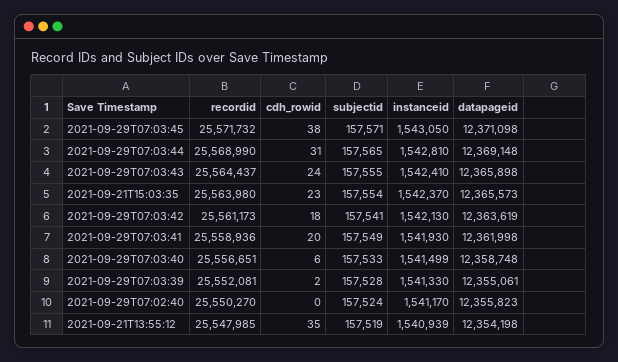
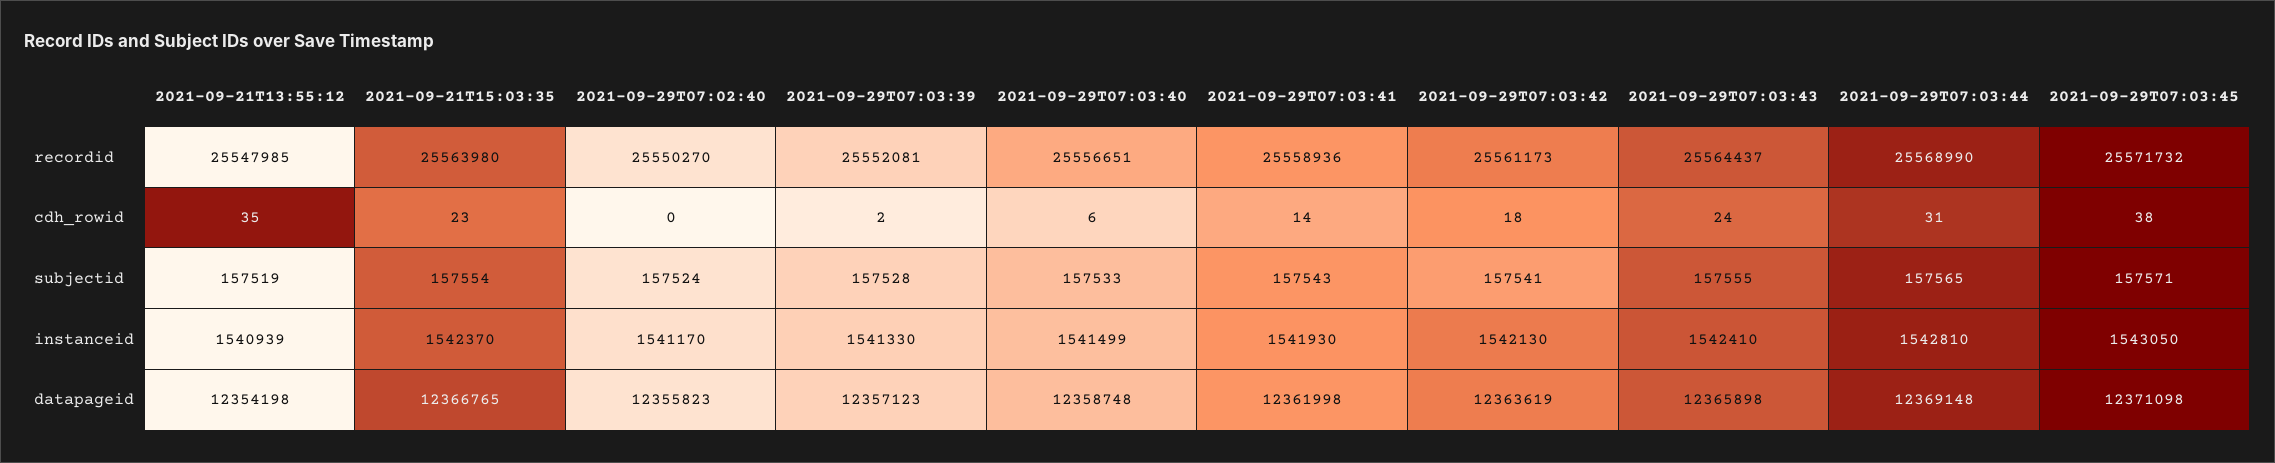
  {
    "recordid": {
      "2021-09-29T07:03:45": 25571732,
      "2021-09-29T07:03:44": 25568990,
      "2021-09-29T07:03:43": 25564437,
      "2021-09-21T15:03:35": 25563980,
      "2021-09-29T07:03:42": 25561173,
      "2021-09-29T07:03:41": 25558936,
      "2021-09-29T07:03:40": 25556651,
      "2021-09-29T07:03:39": 25552081,
      "2021-09-29T07:02:40": 25550270,
      "2021-09-21T13:55:12": 25547985
    },
    "cdh_rowid": {
      "2021-09-29T07:03:45": 38,
      "2021-09-29T07:03:44": 31,
      "2021-09-29T07:03:43": 24,
      "2021-09-21T15:03:35": 23,
      "2021-09-29T07:03:42": 18,
-     "2021-09-29T07:03:41": 20,
+     "2021-09-29T07:03:41": 14,
      "2021-09-29T07:03:40": 6,
      "2021-09-29T07:03:39": 2,
      "2021-09-29T07:02:40": 0,
      "2021-09-21T13:55:12": 35
    },
    "subjectid": {
      "2021-09-29T07:03:45": 157571,
      "2021-09-29T07:03:44": 157565,
      "2021-09-29T07:03:43": 157555,
      "2021-09-21T15:03:35": 157554,
      "2021-09-29T07:03:42": 157541,
-     "2021-09-29T07:03:41": 157549,
+     "2021-09-29T07:03:41": 157543,
      "2021-09-29T07:03:40": 157533,
      "2021-09-29T07:03:39": 157528,
      "2021-09-29T07:02:40": 157524,
      "2021-09-21T13:55:12": 157519
    },
    "instanceid": {
      "2021-09-29T07:03:45": 1543050,
      "2021-09-29T07:03:44": 1542810,
      "2021-09-29T07:03:43": 1542410,
      "2021-09-21T15:03:35": 1542370,
      "2021-09-29T07:03:42": 1542130,
      "2021-09-29T07:03:41": 1541930,
      "2021-09-29T07:03:40": 1541499,
      "2021-09-29T07:03:39": 1541330,
      "2021-09-29T07:02:40": 1541170,
      "2021-09-21T13:55:12": 1540939
    },
    "datapageid": {
      "2021-09-29T07:03:45": 12371098,
      "2021-09-29T07:03:44": 12369148,
      "2021-09-29T07:03:43": 12365898,
-     "2021-09-21T15:03:35": 12365573,
+     "2021-09-21T15:03:35": 12366765,
      "2021-09-29T07:03:42": 12363619,
      "2021-09-29T07:03:41": 12361998,
      "2021-09-29T07:03:40": 12358748,
-     "2021-09-29T07:03:39": 12355061,
+     "2021-09-29T07:03:39": 12357123,
      "2021-09-29T07:02:40": 12355823,
      "2021-09-21T13:55:12": 12354198
    }
  }

